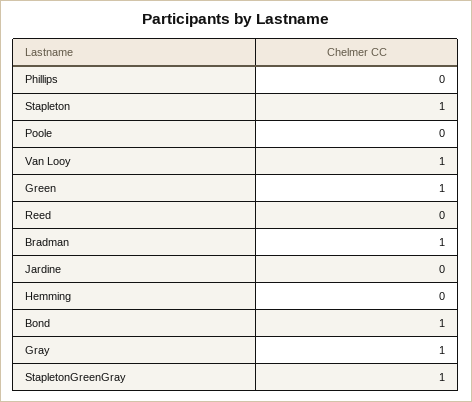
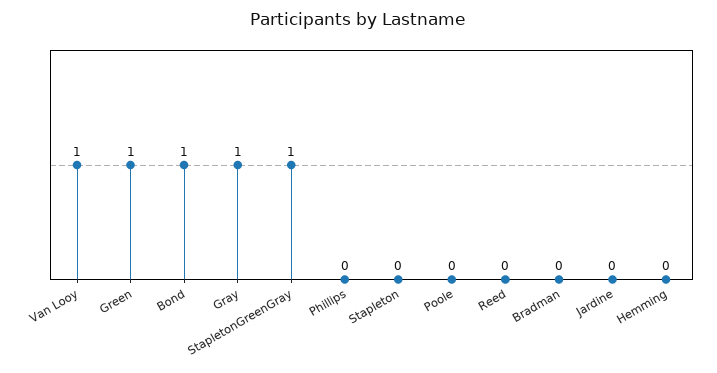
  {
    "Phillips": 0,
-   "Stapleton": 1,
+   "Stapleton": 0,
    "Poole": 0,
    "Van Looy": 1,
    "Green": 1,
    "Reed": 0,
-   "Bradman": 1,
+   "Bradman": 0,
    "Jardine": 0,
    "Hemming": 0,
    "Bond": 1,
    "Gray": 1,
    "StapletonGreenGray": 1
  }

